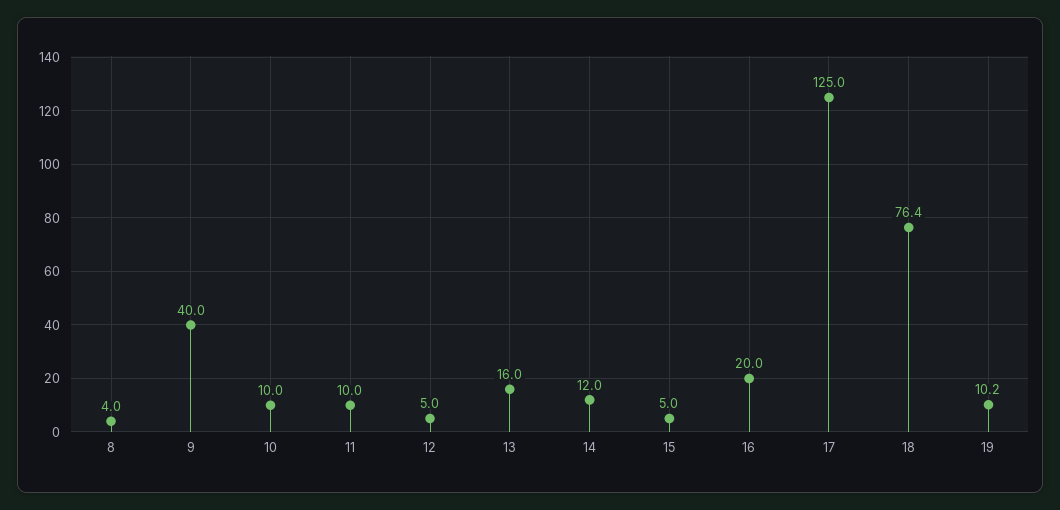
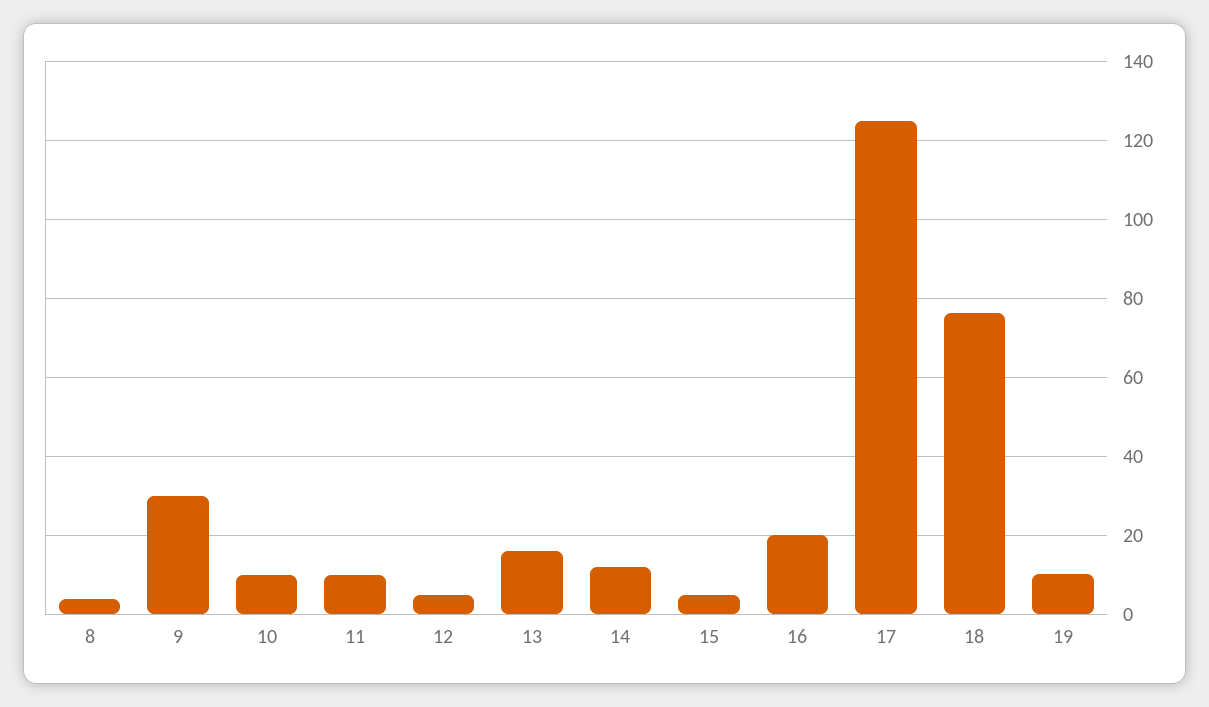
  {
    "8": 4,
-   "9": 40,
+   "9": 30,
    "10": 10,
    "11": 10,
    "12": 5,
    "13": 16,
    "14": 12,
    "15": 5,
    "16": 20,
    "17": 125,
    "18": 76.4,
    "19": 10.2
  }

